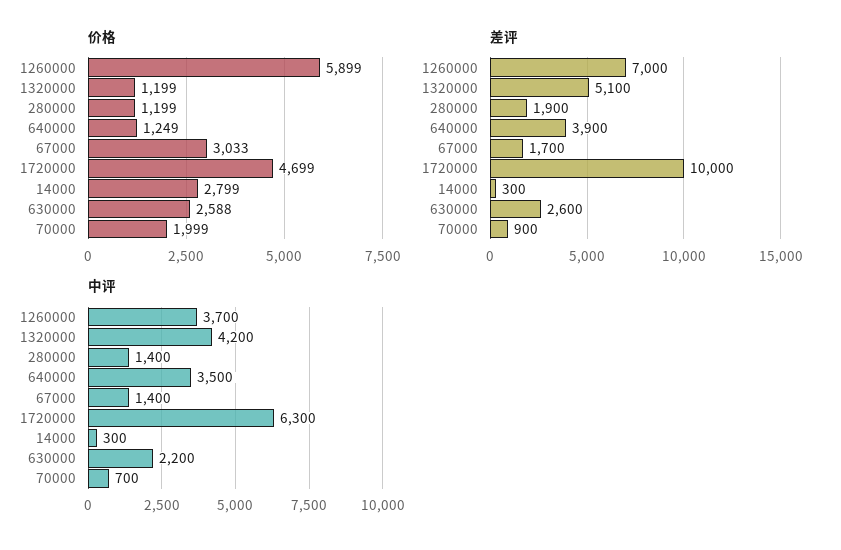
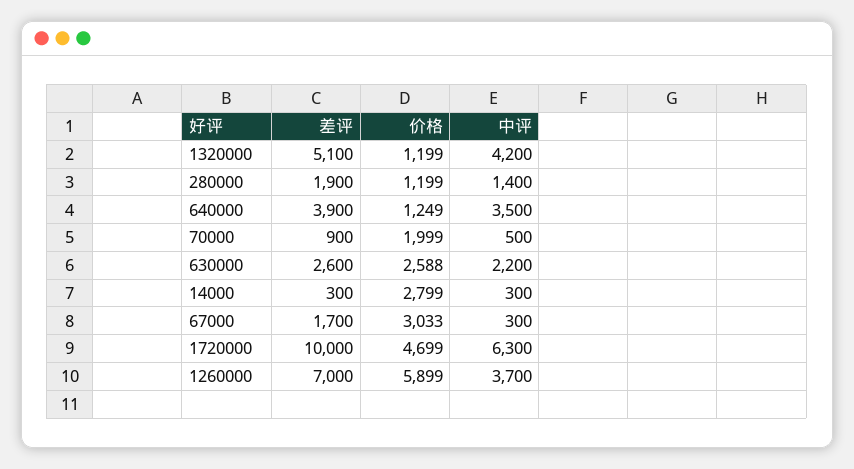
  {
    "价格": {
      "1260000": 5899,
      "1320000": 1199,
      "280000": 1199,
      "640000": 1249,
      "67000": 3033,
      "1720000": 4699,
      "14000": 2799,
      "630000": 2588,
      "70000": 1999
    },
    "差评": {
      "1260000": 7000,
      "1320000": 5100,
      "280000": 1900,
      "640000": 3900,
      "67000": 1700,
      "1720000": 10000,
      "14000": 300,
      "630000": 2600,
      "70000": 900
    },
    "中评": {
      "1260000": 3700,
      "1320000": 4200,
      "280000": 1400,
      "640000": 3500,
-     "67000": 1400,
+     "67000": 300,
      "1720000": 6300,
      "14000": 300,
      "630000": 2200,
-     "70000": 700
+     "70000": 500
    }
  }

